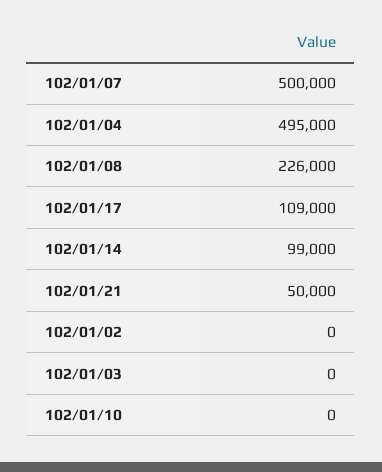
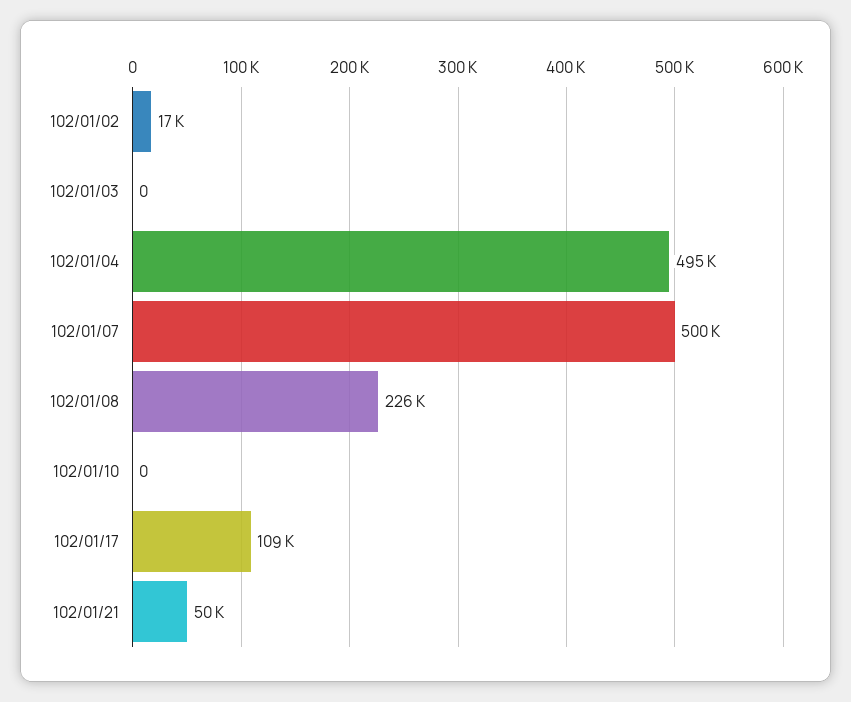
  {
    "102/01/07": 500000,
    "102/01/04": 495000,
    "102/01/08": 226000,
    "102/01/17": 109000,
-   "102/01/14": 99000,
    "102/01/21": 50000,
-   "102/01/02": 0,
+   "102/01/02": 17000,
    "102/01/03": 0,
    "102/01/10": 0
  }

